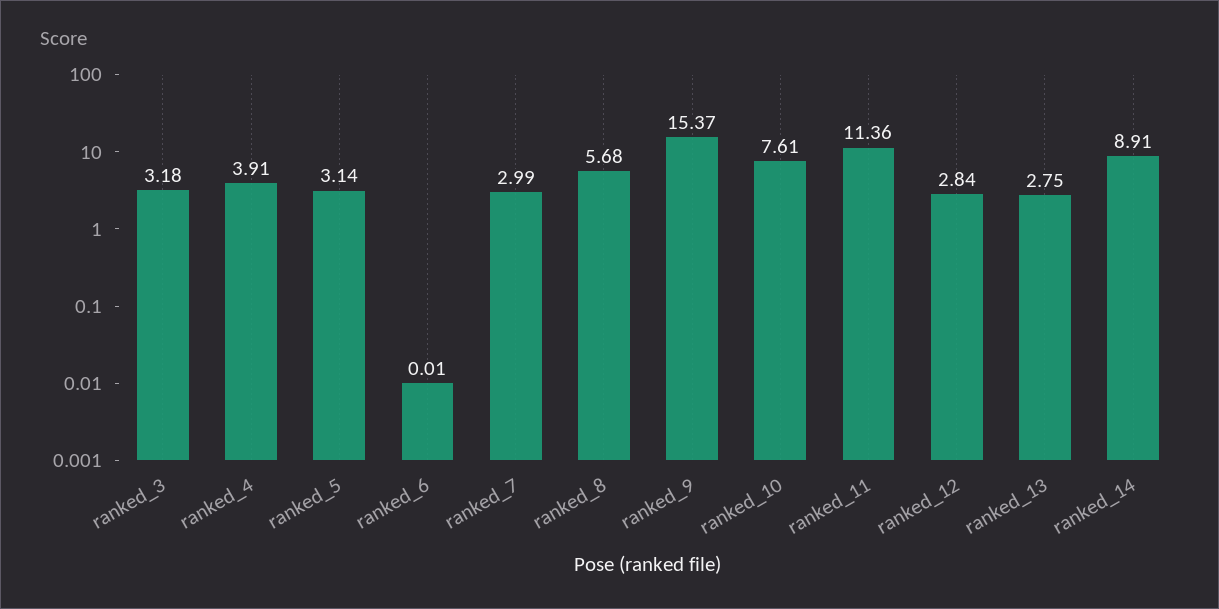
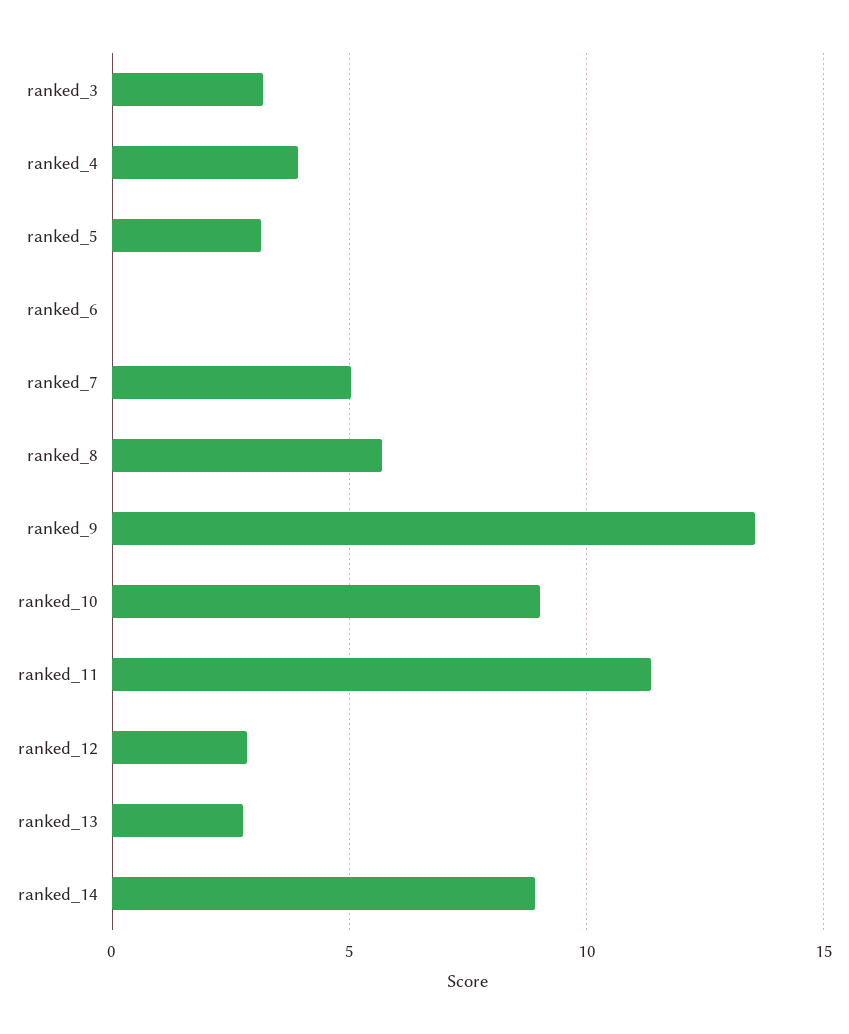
  {
    "ranked_3": 3.18,
    "ranked_4": 3.91,
    "ranked_5": 3.14,
    "ranked_6": 0.01,
-   "ranked_7": 2.99,
+   "ranked_7": 5,
    "ranked_8": 5.68,
-   "ranked_9": 15.37,
+   "ranked_9": 13.5,
-   "ranked_10": 7.61,
+   "ranked_10": 9,
    "ranked_11": 11.36,
    "ranked_12": 2.84,
    "ranked_13": 2.75,
    "ranked_14": 8.91
  }

